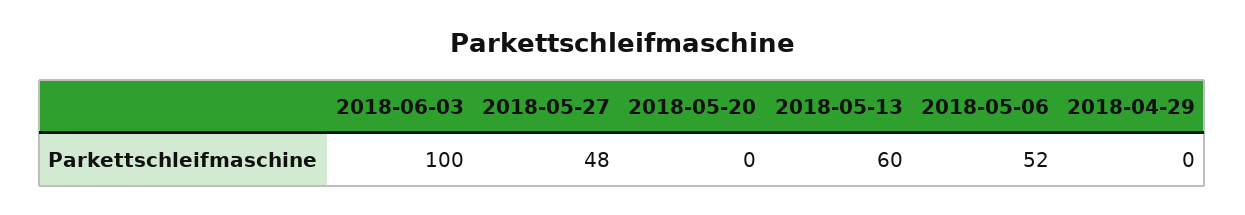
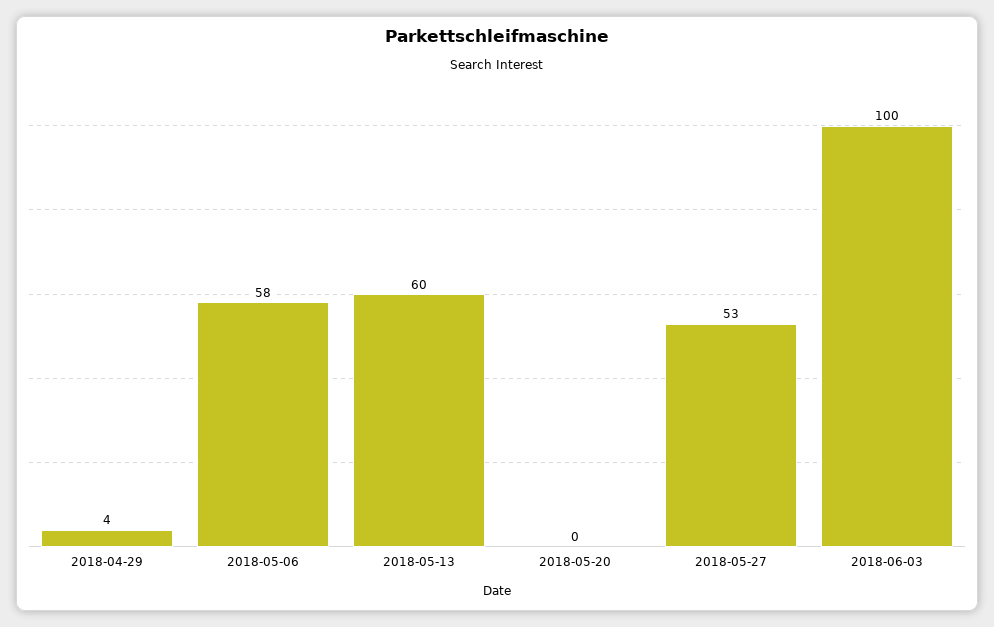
  {
    "2018-06-03": 100,
-   "2018-05-27": 48,
+   "2018-05-27": 53,
    "2018-05-20": 0,
    "2018-05-13": 60,
-   "2018-05-06": 52,
+   "2018-05-06": 58,
-   "2018-04-29": 0
+   "2018-04-29": 4
  }

